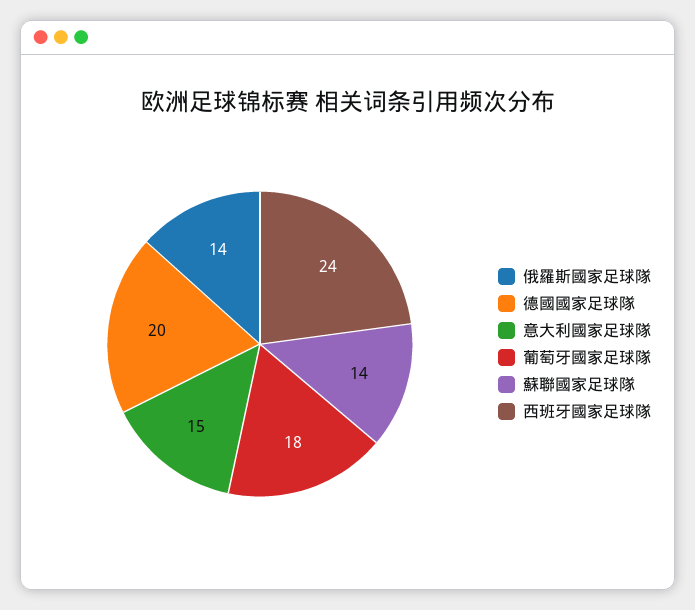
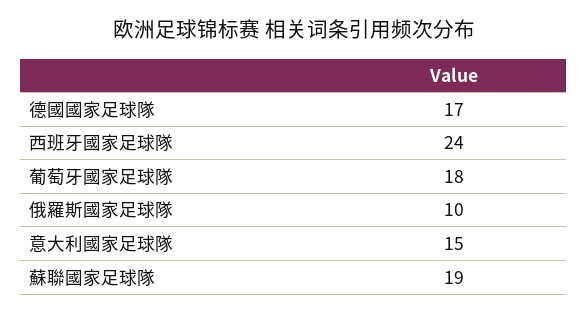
  {
-   "俄羅斯國家足球隊": 14,
+   "俄羅斯國家足球隊": 10,
-   "德國國家足球隊": 20,
+   "德國國家足球隊": 17,
    "意大利國家足球隊": 15,
    "葡萄牙國家足球隊": 18,
-   "蘇聯國家足球隊": 14,
+   "蘇聯國家足球隊": 19,
    "西班牙國家足球隊": 24
  }

